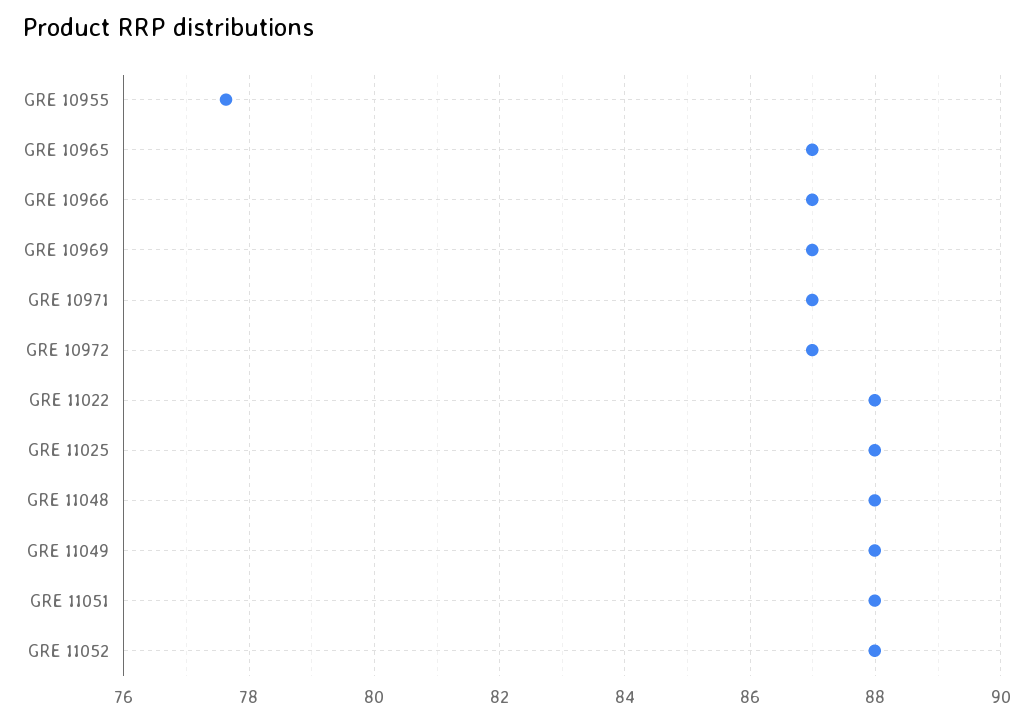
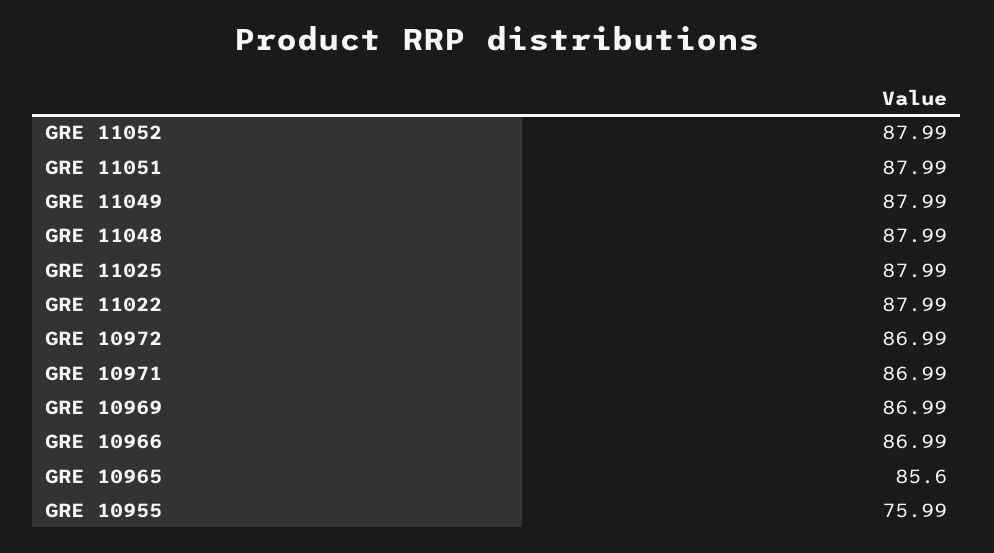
  {
-   "GRE 10955": 77.6,
+   "GRE 10955": 75.99,
-   "GRE 10965": 87,
+   "GRE 10965": 85.6,
    "GRE 10966": 86.99,
    "GRE 10969": 86.99,
    "GRE 10971": 86.99,
    "GRE 10972": 86.99,
    "GRE 11022": 87.99,
    "GRE 11025": 87.99,
    "GRE 11048": 87.99,
    "GRE 11049": 87.99,
    "GRE 11051": 87.99,
    "GRE 11052": 87.99
  }

